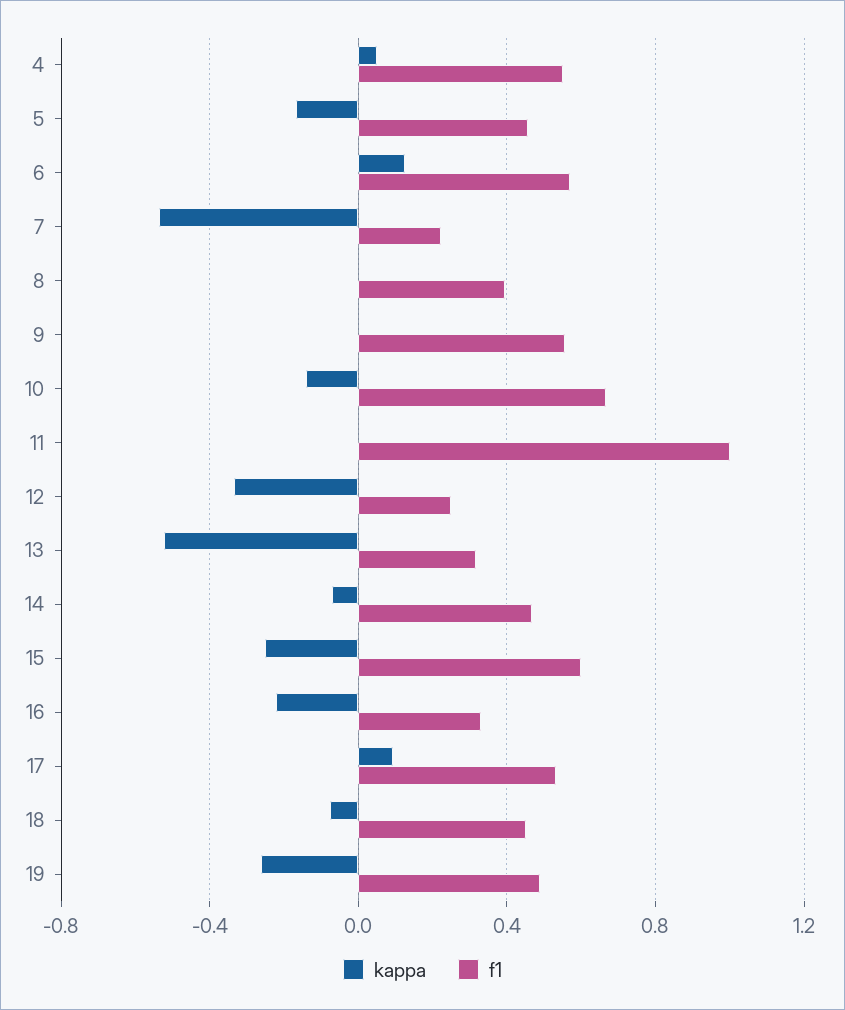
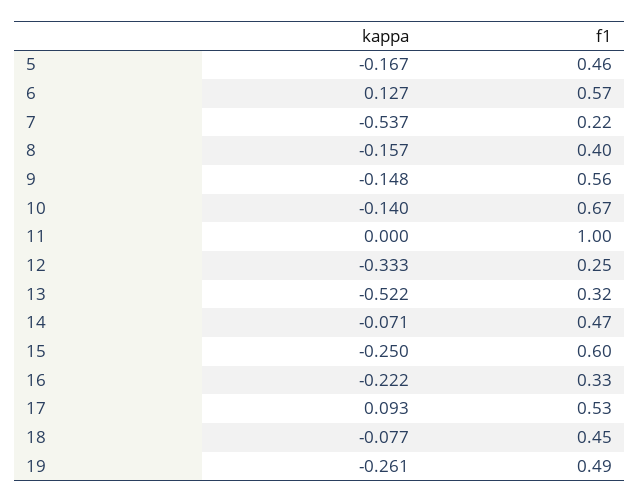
  {
    "kappa": {
-     "4": 0.05,
      "5": -0.167,
      "6": 0.127,
      "7": -0.537,
-     "8": 0,
+     "8": -0.157,
-     "9": 0,
+     "9": -0.148,
      "10": -0.14,
      "11": 0,
      "12": -0.333,
      "13": -0.522,
      "14": -0.071,
      "15": -0.25,
      "16": -0.222,
      "17": 0.093,
      "18": -0.077,
      "19": -0.261
    },
    "f1": {
-     "4": 0.55,
      "5": 0.46,
      "6": 0.57,
      "7": 0.22,
      "8": 0.4,
      "9": 0.56,
      "10": 0.67,
      "11": 1,
      "12": 0.25,
      "13": 0.32,
      "14": 0.47,
      "15": 0.6,
      "16": 0.33,
      "17": 0.53,
      "18": 0.45,
      "19": 0.49
    }
  }

